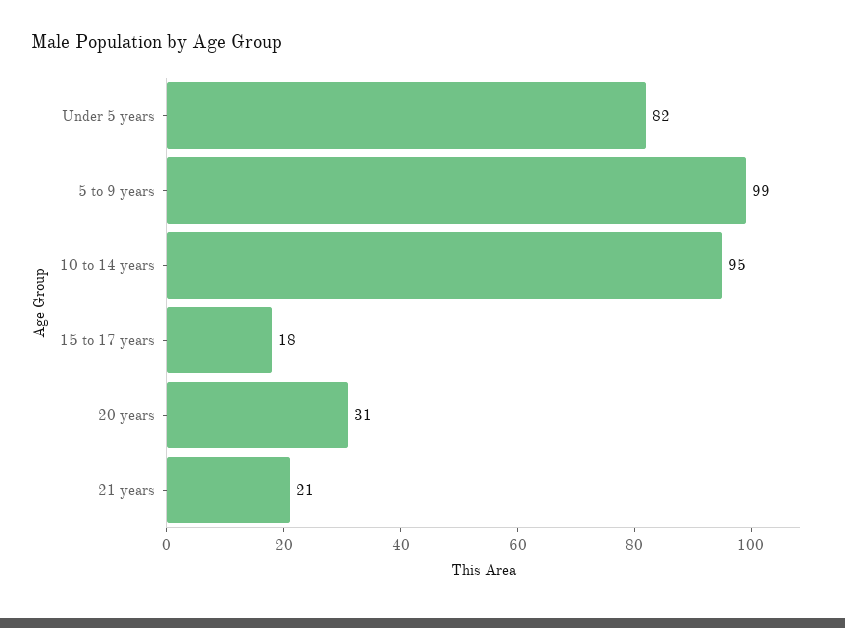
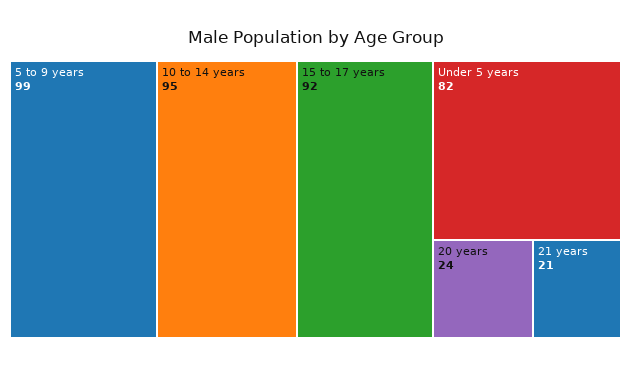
  {
    "Under 5 years": 82,
    "5 to 9 years": 99,
    "10 to 14 years": 95,
-   "15 to 17 years": 18,
+   "15 to 17 years": 92,
-   "20 years": 31,
+   "20 years": 24,
    "21 years": 21
  }

